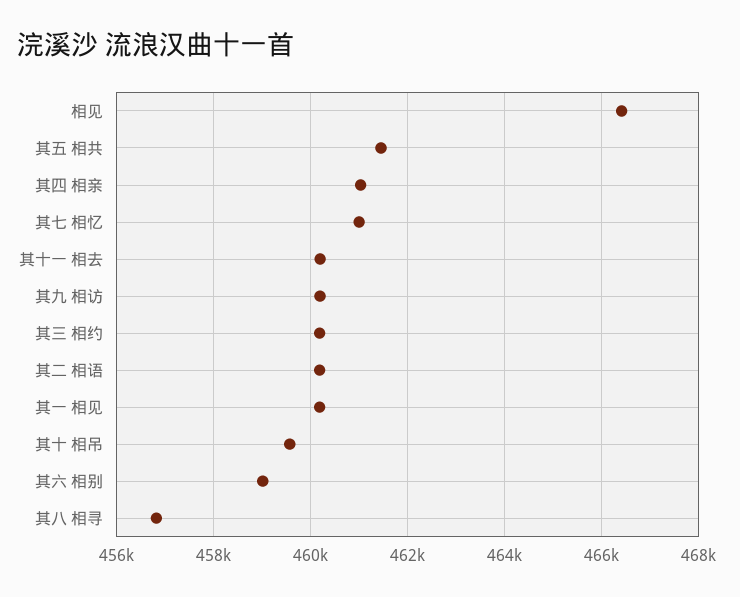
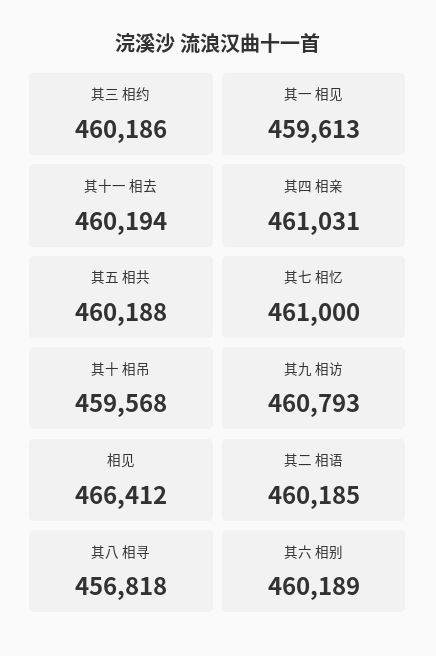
  {
    "相见": 466412,
-   "其五 相共": 461400,
+   "其五 相共": 460188,
    "其四 相亲": 461031,
    "其七 相忆": 461000,
    "其十一 相去": 460194,
-   "其九 相访": 460200,
+   "其九 相访": 460793,
    "其三 相约": 460186,
    "其二 相语": 460185,
-   "其一 相见": 460200,
+   "其一 相见": 459613,
    "其十 相吊": 459568,
-   "其六 相别": 459000,
+   "其六 相别": 460189,
    "其八 相寻": 456818
  }

